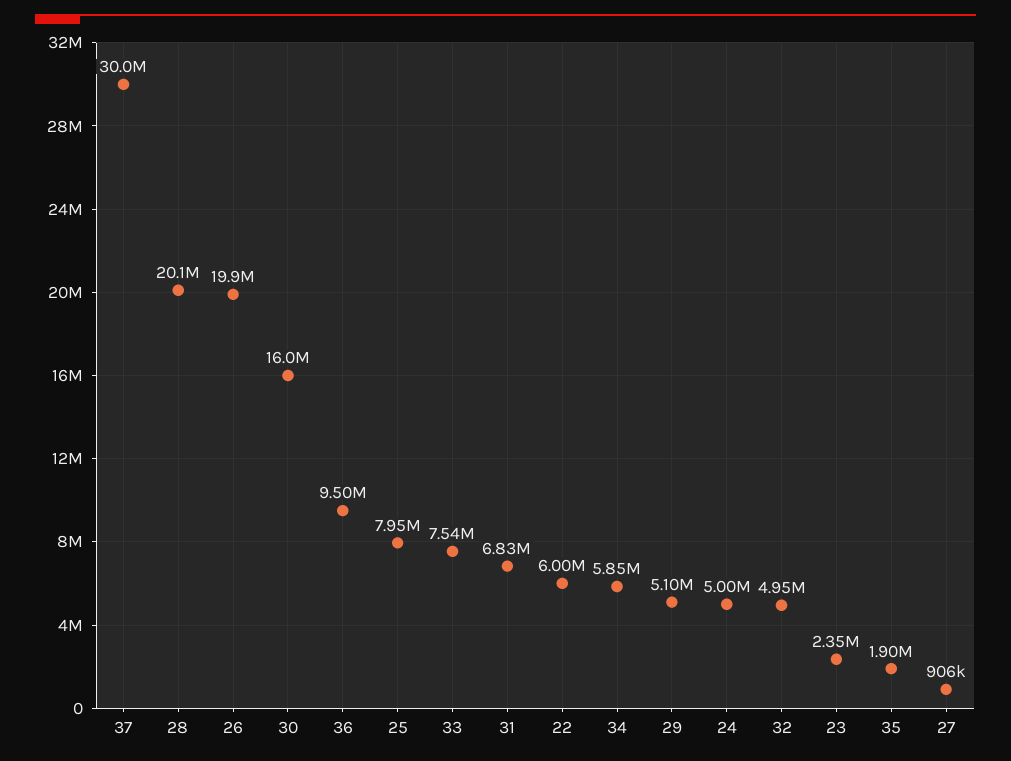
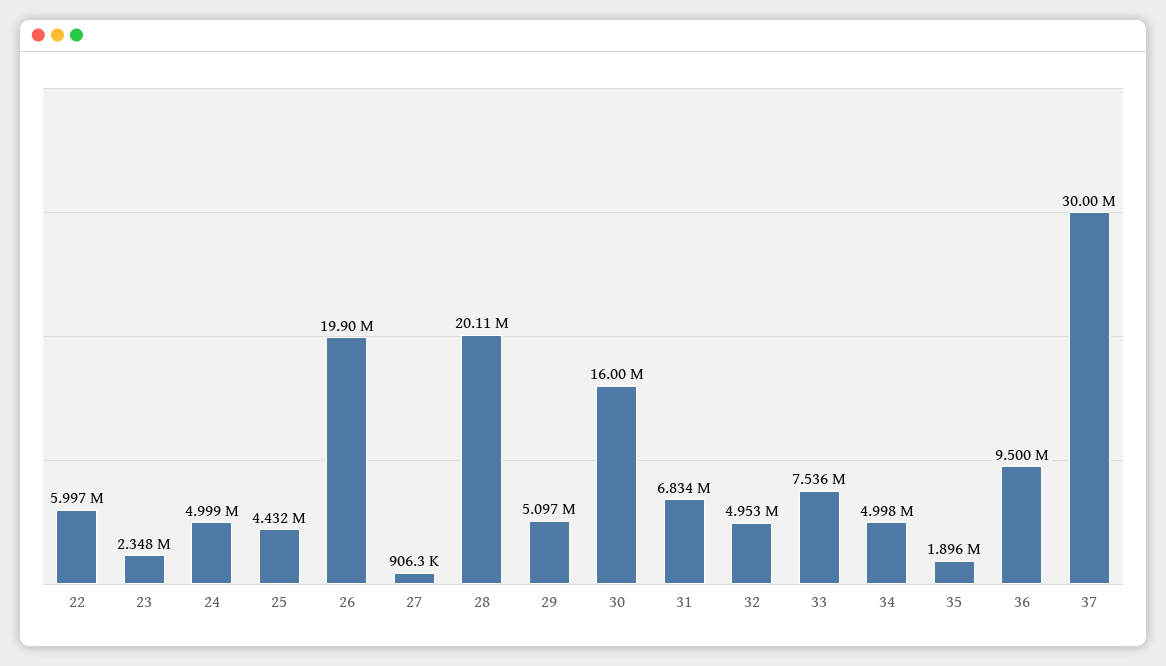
  {
    "37": 30000000,
    "28": 20110000,
    "26": 19900000,
    "30": 16000000,
    "36": 9500000,
-   "25": 7950000,
+   "25": 4432000,
    "33": 7536000,
    "31": 6834000,
    "22": 5997000,
-   "34": 5850000,
+   "34": 4998000,
    "29": 5097000,
    "24": 4999000,
    "32": 4953000,
    "23": 2348000,
    "35": 1896000,
    "27": 906300
  }

